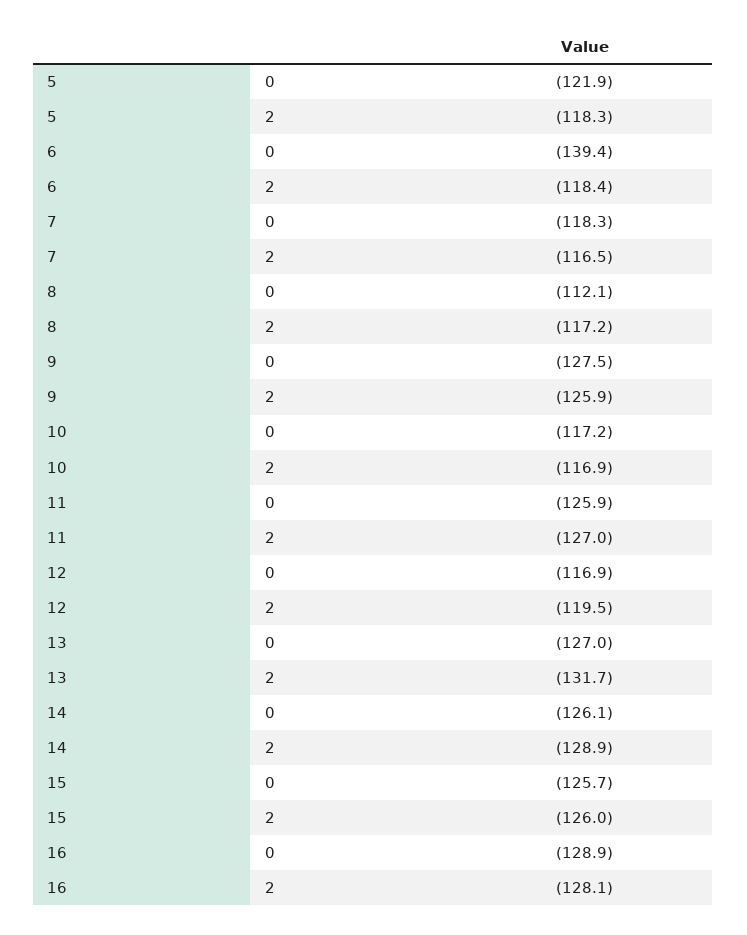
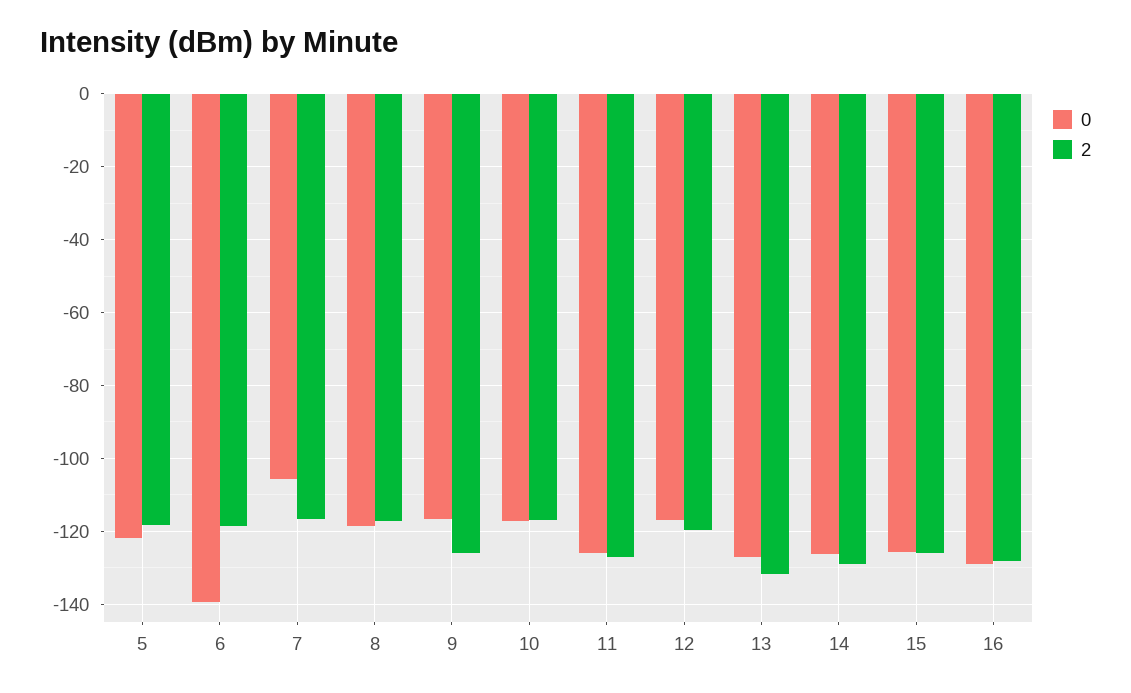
  {
    "0": {
      "5": -121.9,
      "6": -139.4,
-     "7": -118.3,
+     "7": -106,
-     "8": -112.1,
+     "8": -118,
-     "9": -127.5,
+     "9": -116,
      "10": -117.2,
      "11": -125.9,
      "12": -116.9,
      "13": -127,
      "14": -126.1,
      "15": -125.7,
      "16": -128.9
    },
    "2": {
      "5": -118.3,
      "6": -118.4,
      "7": -116.5,
      "8": -117.2,
      "9": -125.9,
      "10": -116.9,
      "11": -127,
      "12": -119.5,
      "13": -131.7,
      "14": -128.9,
      "15": -126,
      "16": -128.1
    }
  }

